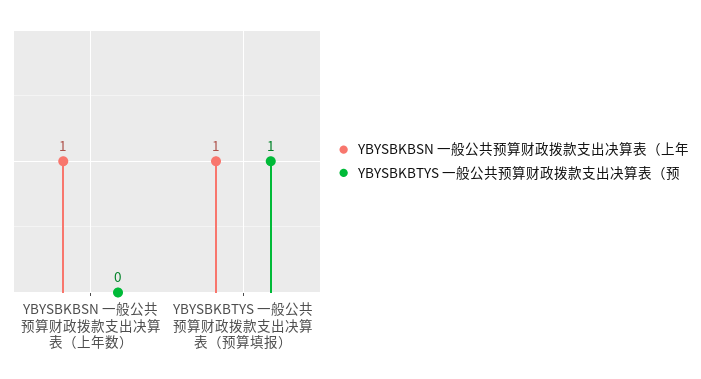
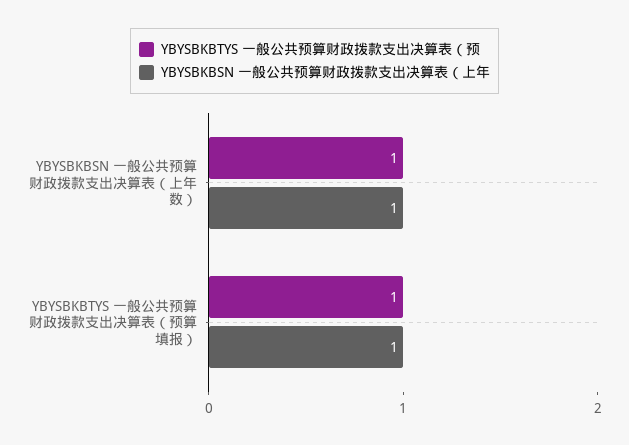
  {
    "YBYSBKBSN 一般公共预算财政拨款支出决算表（上年": {
      "YBYSBKBSN 一般公共预算财政拨款支出决算表（上年数）": 1,
      "YBYSBKBTYS 一般公共预算财政拨款支出决算表（预算填报）": 1
    },
    "YBYSBKBTYS 一般公共预算财政拨款支出决算表（预": {
-     "YBYSBKBSN 一般公共预算财政拨款支出决算表（上年数）": 0,
+     "YBYSBKBSN 一般公共预算财政拨款支出决算表（上年数）": 1,
      "YBYSBKBTYS 一般公共预算财政拨款支出决算表（预算填报）": 1
    }
  }

